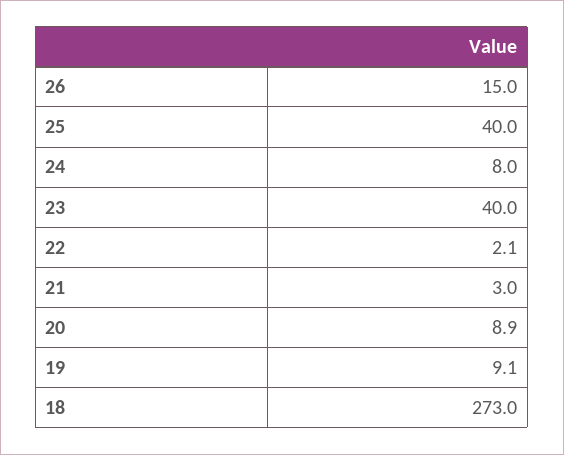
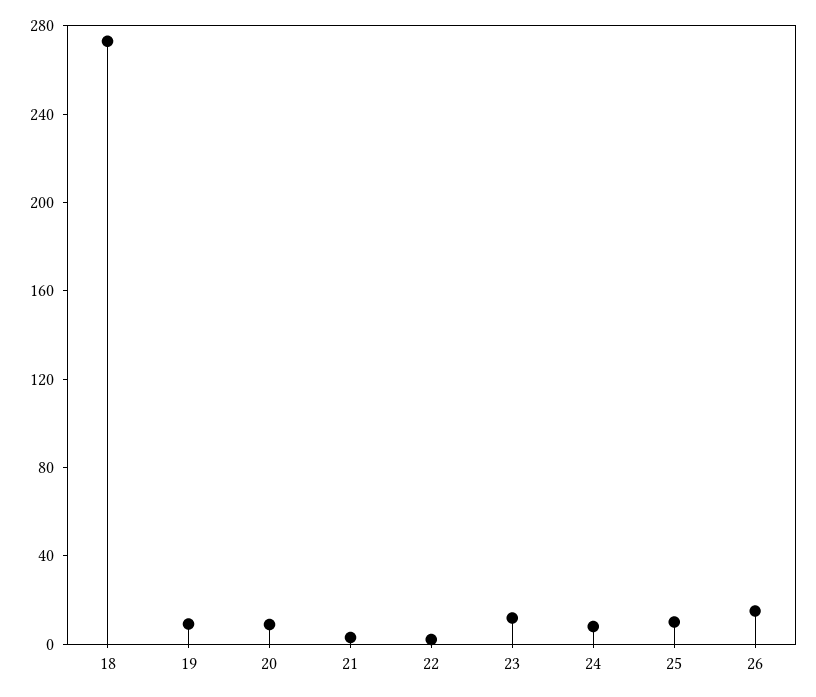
  {
    "26": 15,
-   "25": 40,
+   "25": 10,
    "24": 8,
-   "23": 40,
+   "23": 10,
    "22": 2.1,
    "21": 3,
    "20": 8.9,
    "19": 9.1,
    "18": 273
  }

